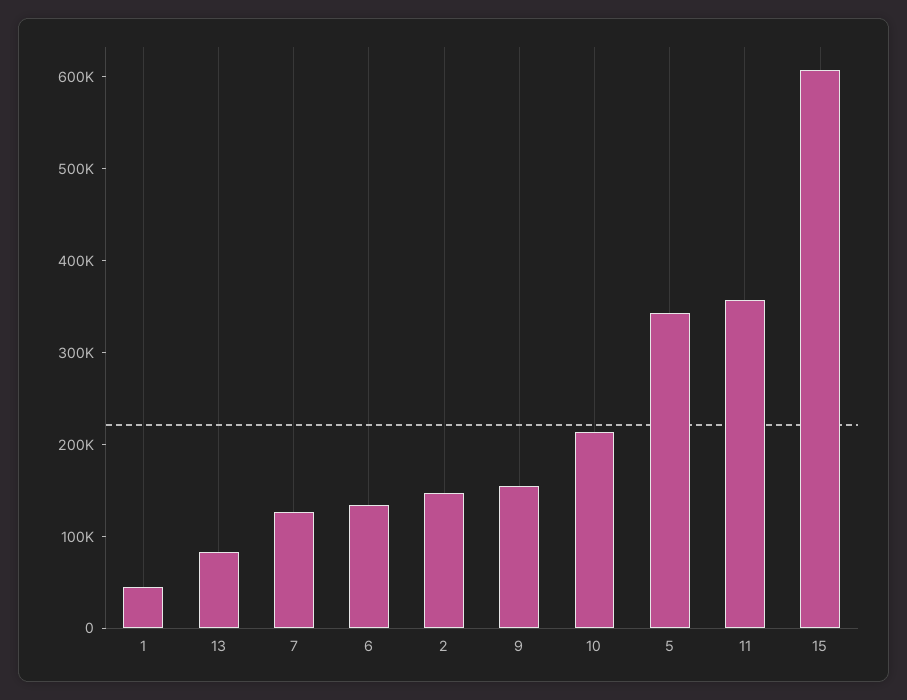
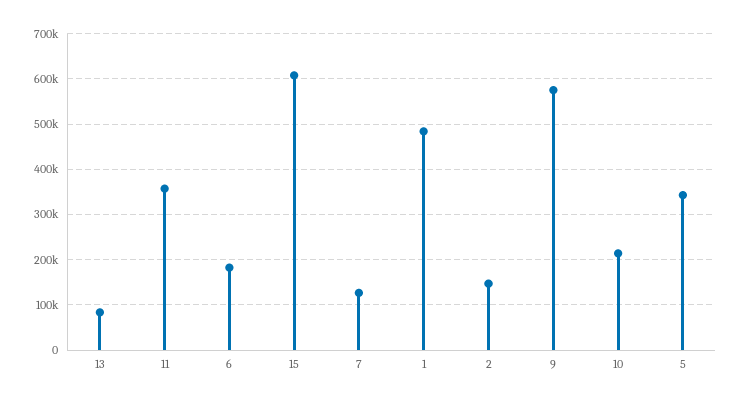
  {
-   "1": 40000,
+   "1": 480000,
    "13": 80000,
    "7": 120000,
-   "6": 140000,
+   "6": 180000,
    "2": 140000,
-   "9": 160000,
+   "9": 580000,
    "10": 220000,
    "5": 340000,
    "11": 360000,
    "15": 600000
  }

